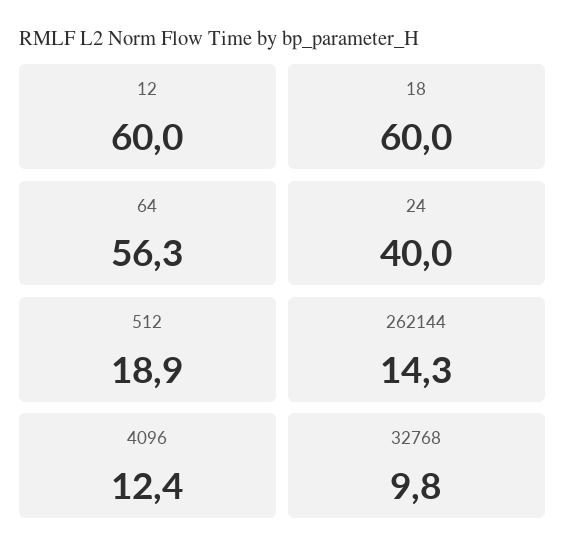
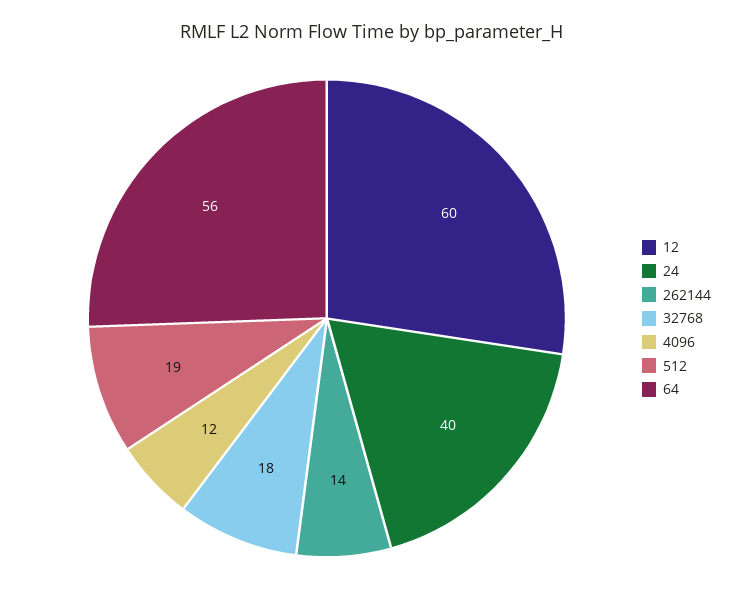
  {
    "12": 60,
-   "18": 60,
    "64": 56.3,
    "24": 40,
    "512": 18.9,
    "262144": 14.3,
    "4096": 12.4,
-   "32768": 9.8
+   "32768": 18
  }

